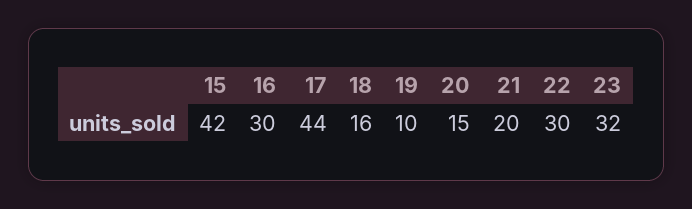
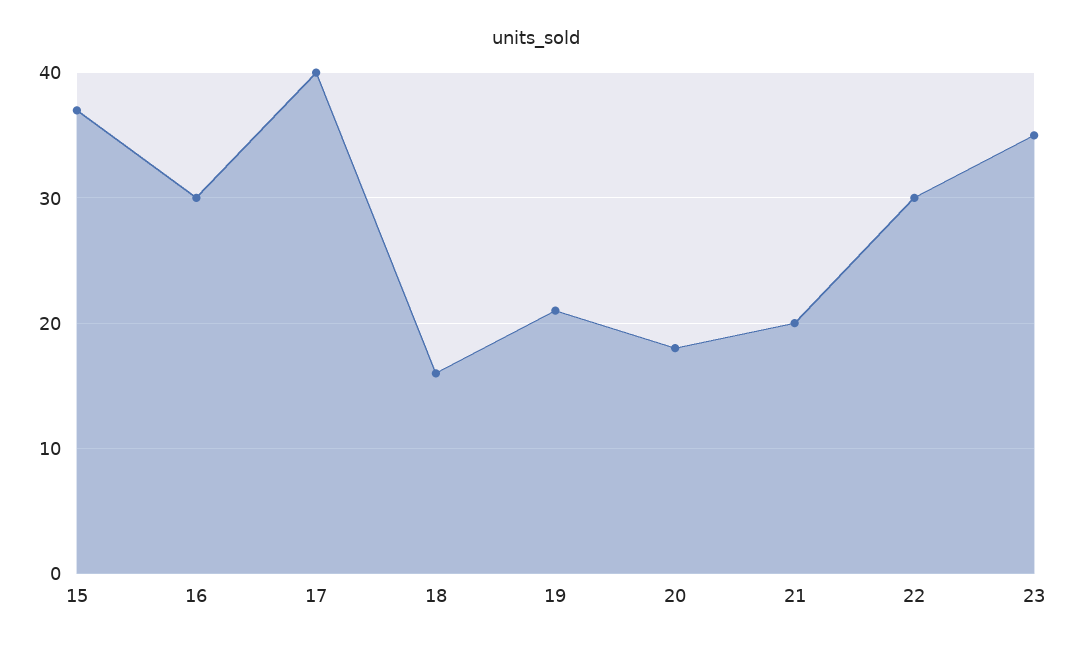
  {
-   "15": 42,
+   "15": 37,
    "16": 30,
-   "17": 44,
+   "17": 40,
    "18": 16,
-   "19": 10,
+   "19": 21,
-   "20": 15,
+   "20": 18,
    "21": 20,
    "22": 30,
-   "23": 32
+   "23": 35
  }

